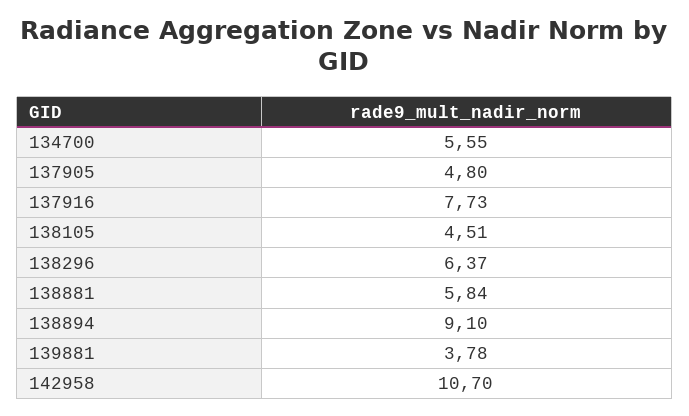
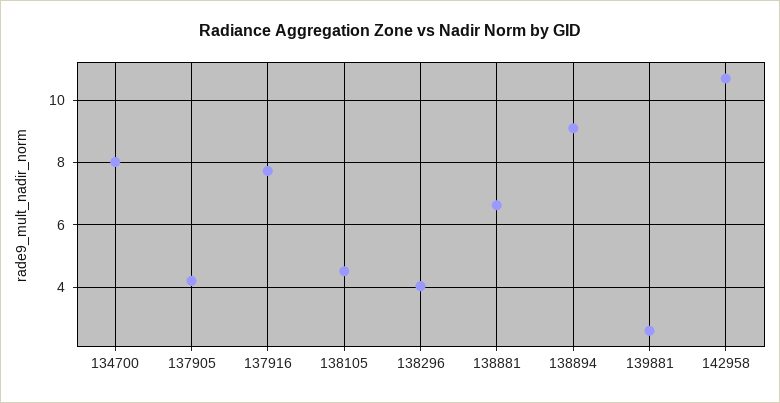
  {
-   "134700": 5.55,
+   "134700": 8,
-   "137905": 4.8,
+   "137905": 4.2,
    "137916": 7.73,
    "138105": 4.51,
-   "138296": 6.37,
+   "138296": 4,
-   "138881": 5.84,
+   "138881": 6.6,
    "138894": 9.1,
-   "139881": 3.78,
+   "139881": 2.6,
    "142958": 10.7
  }

